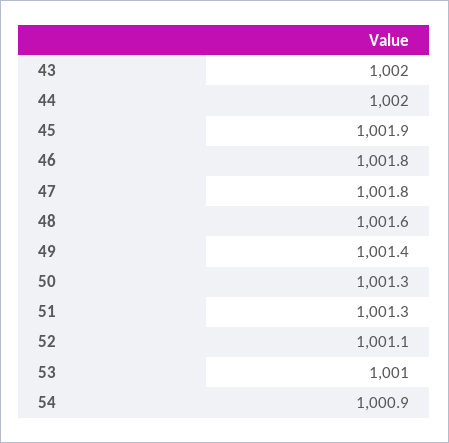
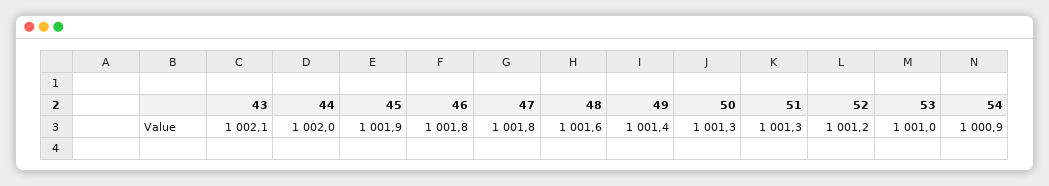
  {
-   "43": 1002,
+   "43": 1002.1,
    "44": 1002,
    "45": 1001.9,
    "46": 1001.8,
    "47": 1001.8,
    "48": 1001.6,
    "49": 1001.4,
    "50": 1001.3,
    "51": 1001.3,
-   "52": 1001.1,
+   "52": 1001.2,
    "53": 1001,
    "54": 1000.9
  }

